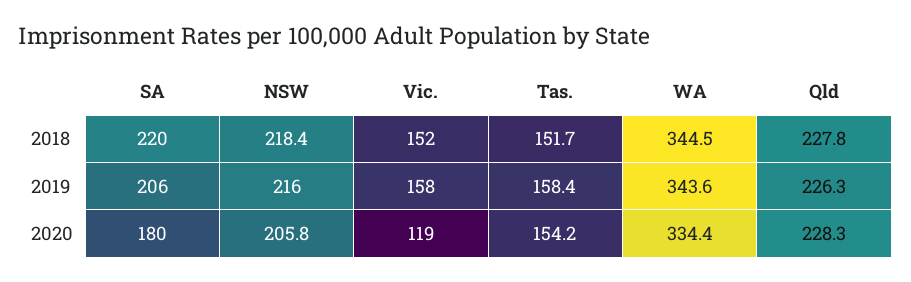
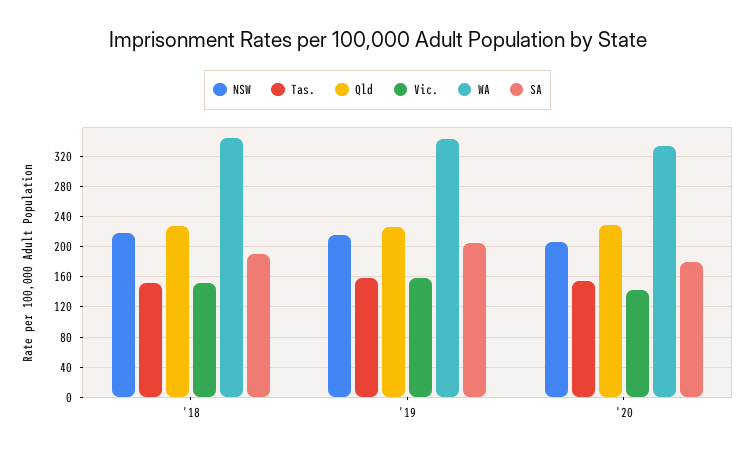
  {
    "SA": {
-     "2018": 220,
+     "2018": 190,
      "2019": 206,
      "2020": 180
    },
    "NSW": {
      "2018": 218.4,
      "2019": 216,
      "2020": 205.8
    },
    "Vic.": {
      "2018": 152,
      "2019": 158,
-     "2020": 119
+     "2020": 140
    },
    "Tas.": {
      "2018": 151.7,
      "2019": 158.4,
      "2020": 154.2
    },
    "WA": {
      "2018": 344.5,
      "2019": 343.6,
      "2020": 334.4
    },
    "Qld": {
      "2018": 227.8,
      "2019": 226.3,
      "2020": 228.3
    }
  }

